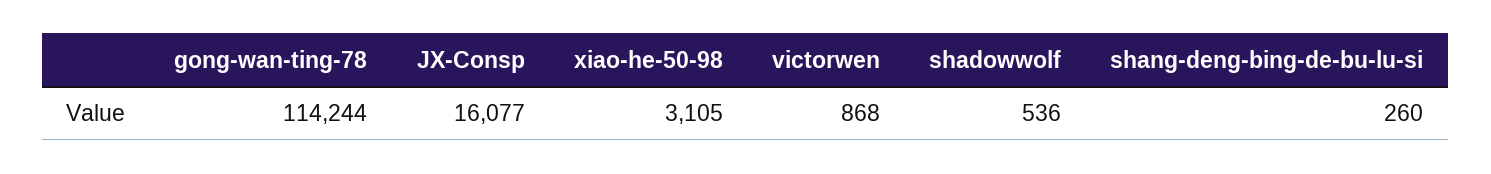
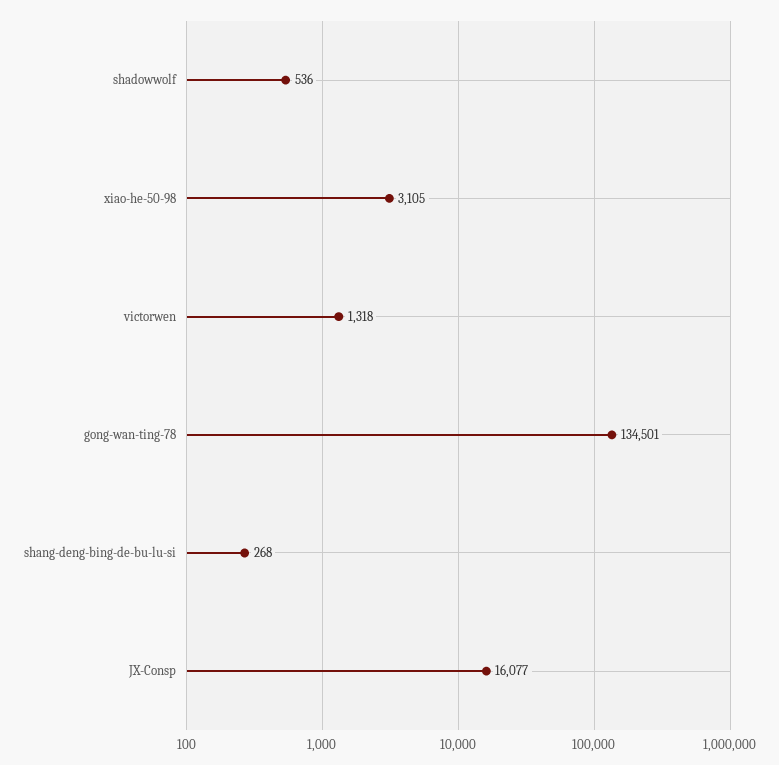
  {
-   "gong-wan-ting-78": 114244,
+   "gong-wan-ting-78": 134501,
    "JX-Consp": 16077,
    "xiao-he-50-98": 3105,
-   "victorwen": 868,
+   "victorwen": 1318,
    "shadowwolf": 536,
-   "shang-deng-bing-de-bu-lu-si": 260
+   "shang-deng-bing-de-bu-lu-si": 268
  }

